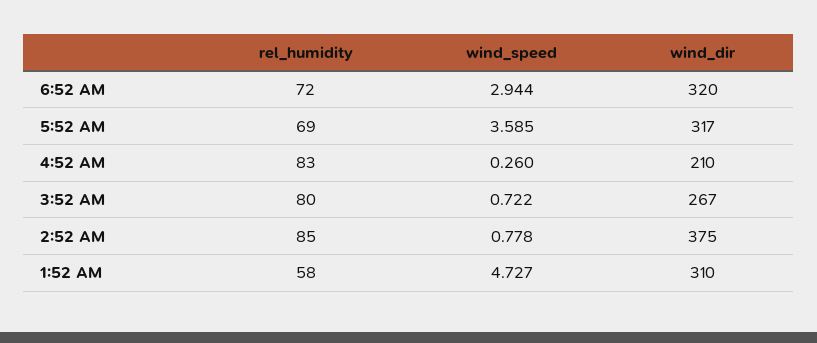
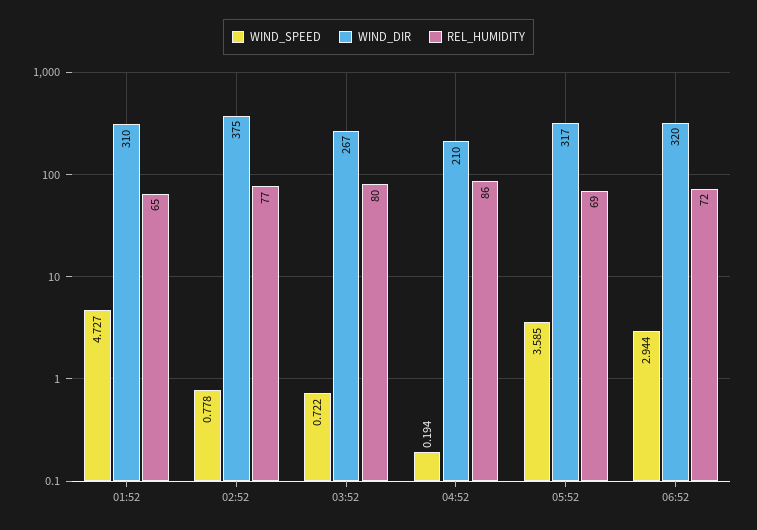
  {
    "rel_humidity": {
      "6:52 AM": 72,
      "5:52 AM": 69,
-     "4:52 AM": 83,
+     "4:52 AM": 86,
      "3:52 AM": 80,
-     "2:52 AM": 85,
+     "2:52 AM": 77,
-     "1:52 AM": 58
+     "1:52 AM": 65
    },
    "wind_speed": {
      "6:52 AM": 2.944,
      "5:52 AM": 3.585,
-     "4:52 AM": 0.26,
+     "4:52 AM": 0.194,
      "3:52 AM": 0.722,
      "2:52 AM": 0.778,
      "1:52 AM": 4.727
    },
    "wind_dir": {
      "6:52 AM": 320,
      "5:52 AM": 317,
      "4:52 AM": 210,
      "3:52 AM": 267,
      "2:52 AM": 375,
      "1:52 AM": 310
    }
  }

